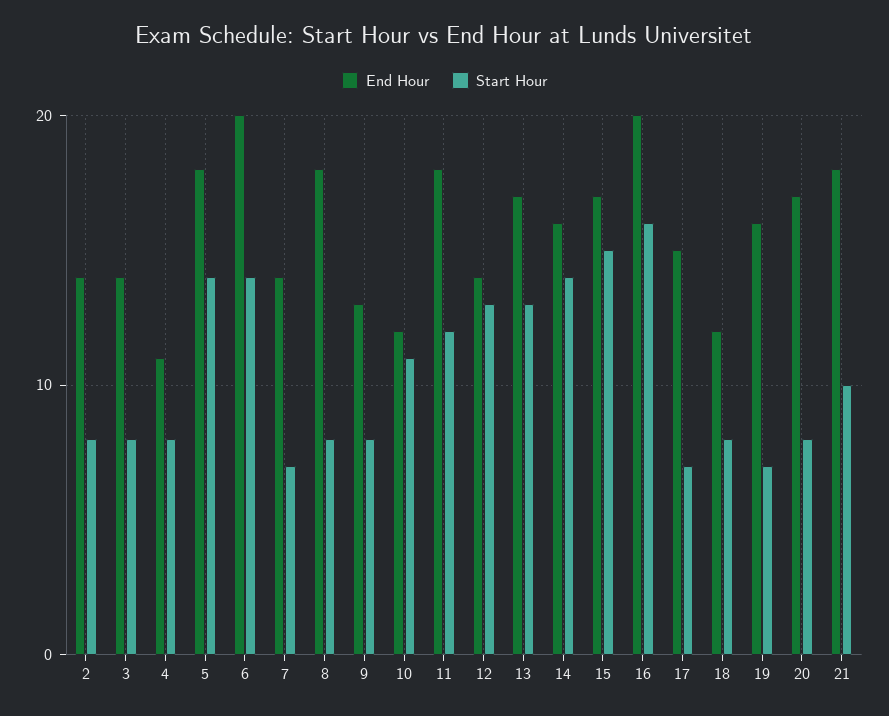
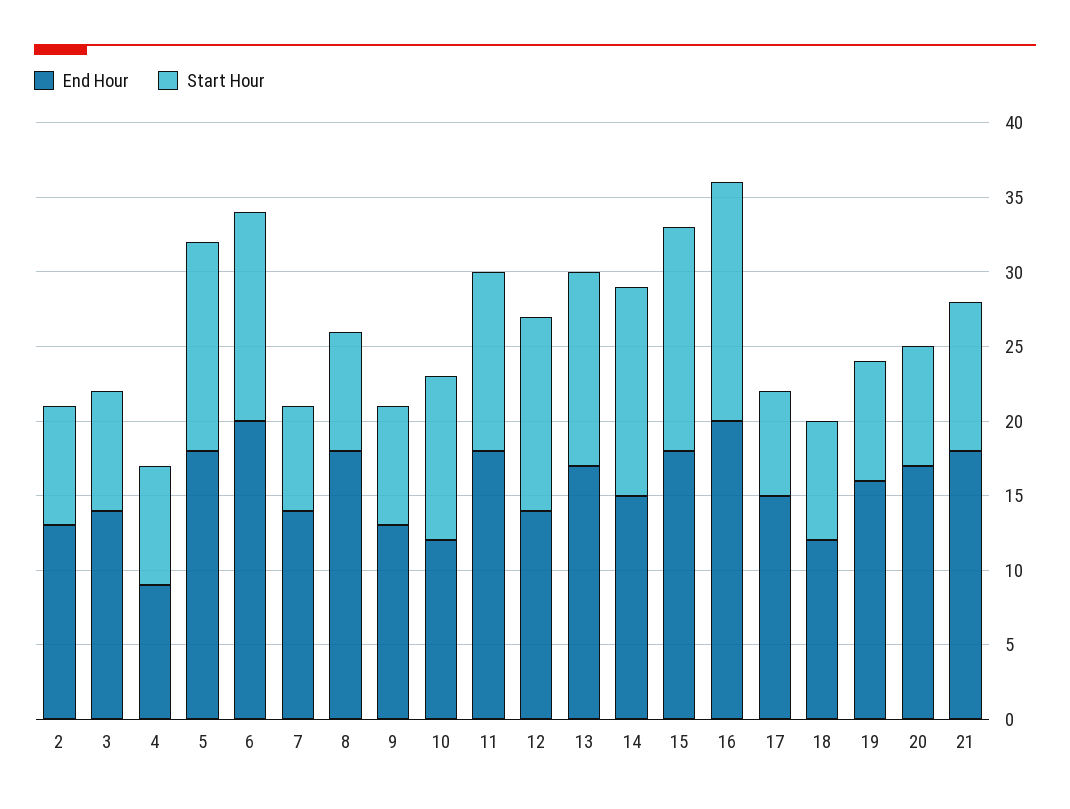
  {
    "End Hour": {
-     "2": 14,
+     "2": 13,
      "3": 14,
-     "4": 11,
+     "4": 9,
      "5": 18,
      "6": 20,
      "7": 14,
      "8": 18,
      "9": 13,
      "10": 12,
      "11": 18,
      "12": 14,
      "13": 17,
-     "14": 16,
+     "14": 15,
-     "15": 17,
+     "15": 18,
      "16": 20,
      "17": 15,
      "18": 12,
      "19": 16,
      "20": 17,
      "21": 18
    },
    "Start Hour": {
      "2": 8,
      "3": 8,
      "4": 8,
      "5": 14,
      "6": 14,
      "7": 7,
      "8": 8,
      "9": 8,
      "10": 11,
      "11": 12,
      "12": 13,
      "13": 13,
      "14": 14,
      "15": 15,
      "16": 16,
      "17": 7,
      "18": 8,
-     "19": 7,
+     "19": 8,
      "20": 8,
      "21": 10
    }
  }

